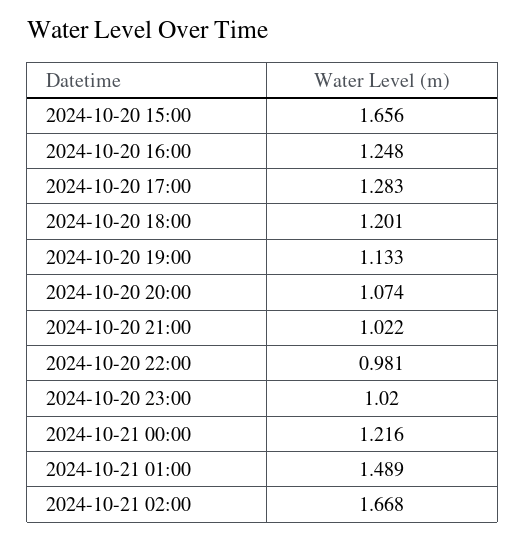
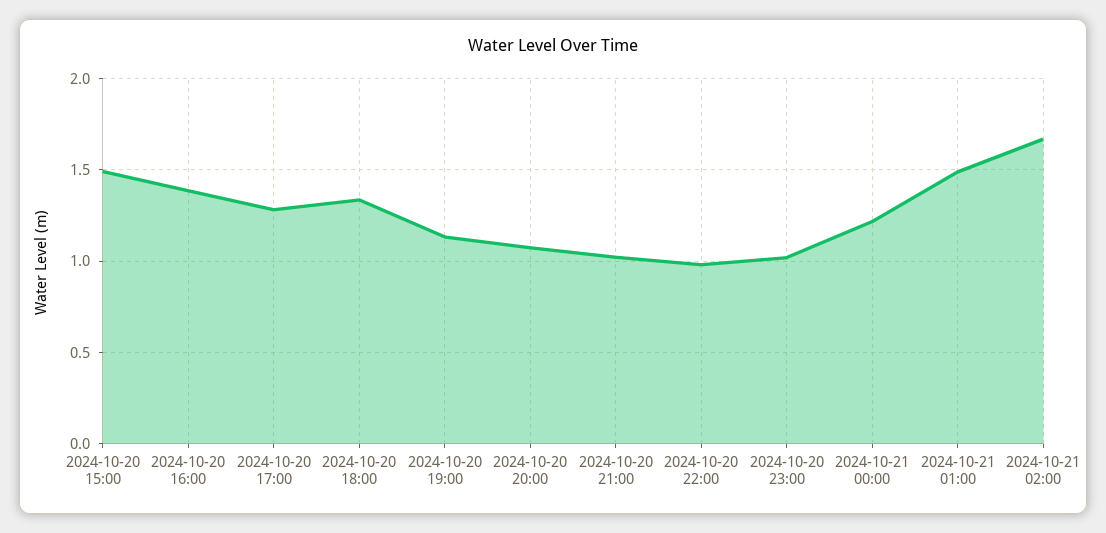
  {
-   "2024-10-20 15:00": 1.656,
+   "2024-10-20 15:00": 1.5,
-   "2024-10-20 16:00": 1.248,
+   "2024-10-20 16:00": 1.4,
    "2024-10-20 17:00": 1.283,
-   "2024-10-20 18:00": 1.201,
+   "2024-10-20 18:00": 1.35,
    "2024-10-20 19:00": 1.133,
    "2024-10-20 20:00": 1.074,
    "2024-10-20 21:00": 1.022,
    "2024-10-20 22:00": 0.981,
    "2024-10-20 23:00": 1.02,
    "2024-10-21 00:00": 1.216,
    "2024-10-21 01:00": 1.489,
    "2024-10-21 02:00": 1.668
  }

